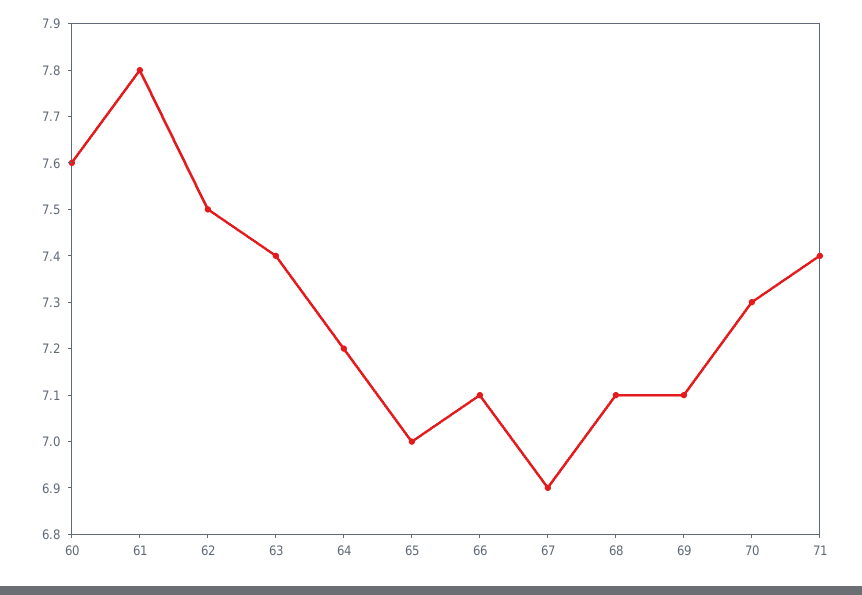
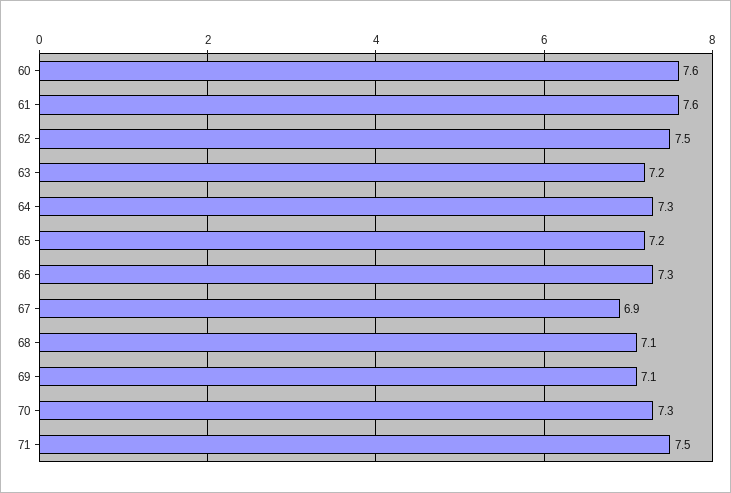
  {
    "60": 7.6,
-   "61": 7.8,
+   "61": 7.6,
    "62": 7.5,
-   "63": 7.4,
+   "63": 7.2,
-   "64": 7.2,
+   "64": 7.3,
-   "65": 7,
+   "65": 7.2,
-   "66": 7.1,
+   "66": 7.3,
    "67": 6.9,
    "68": 7.1,
    "69": 7.1,
    "70": 7.3,
-   "71": 7.4
+   "71": 7.5
  }

